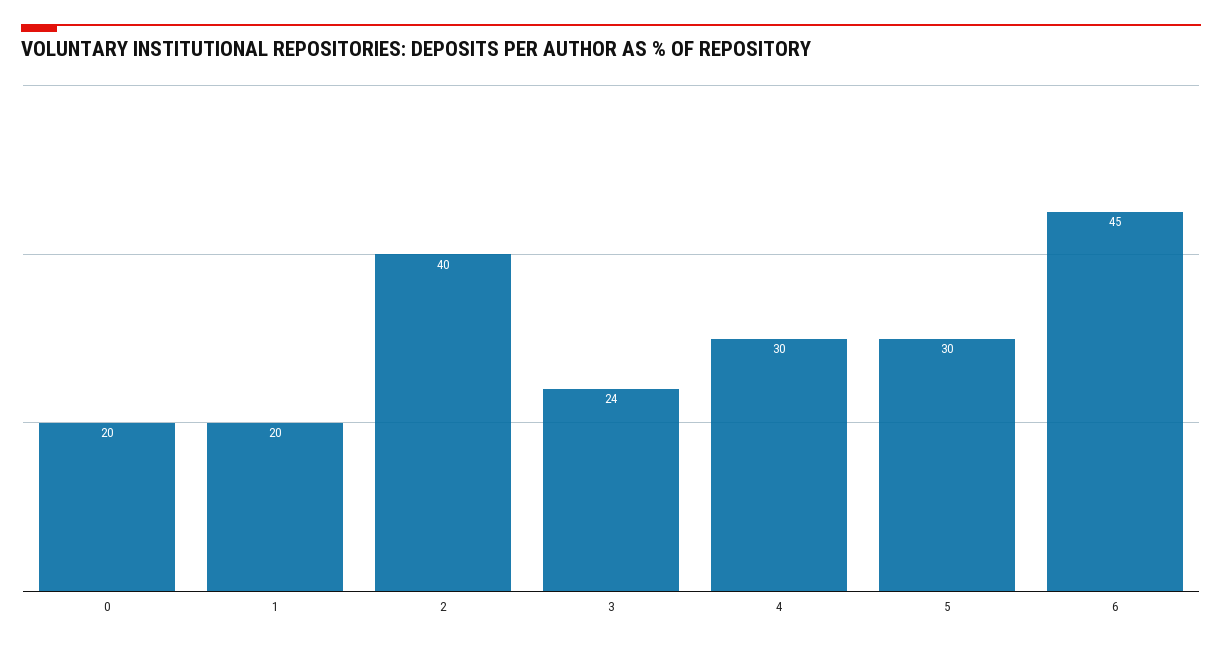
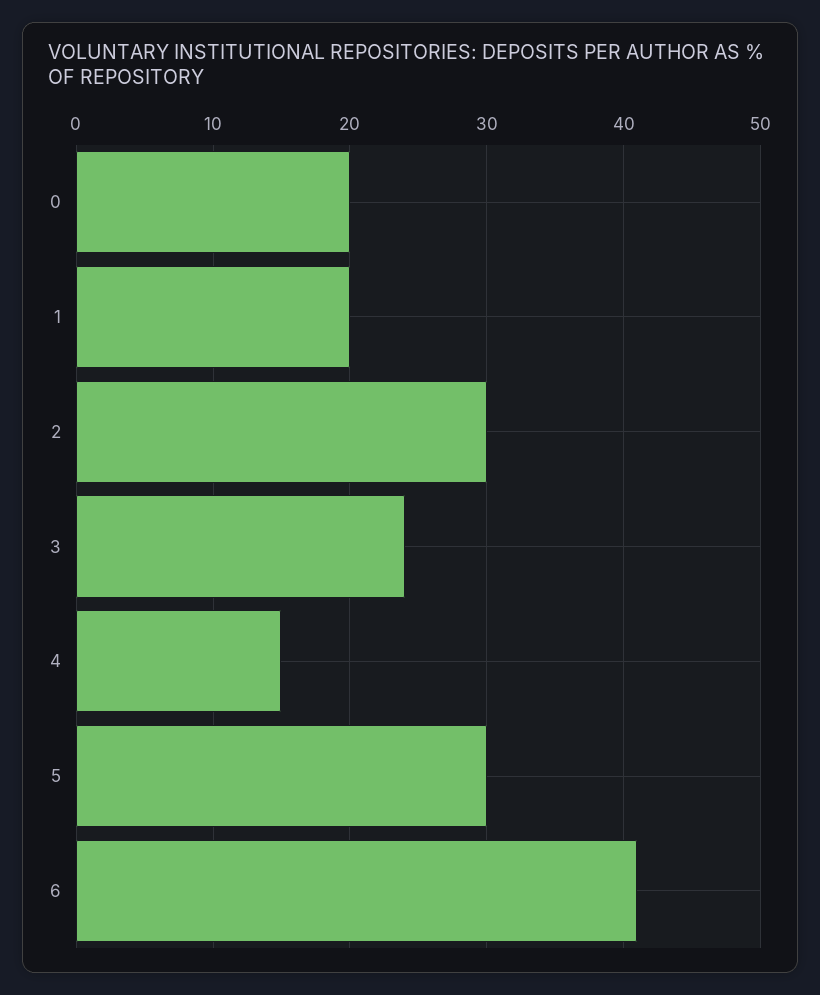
  {
    "0": 20,
    "1": 20,
-   "2": 40,
+   "2": 30,
    "3": 24,
-   "4": 30,
+   "4": 15,
    "5": 30,
-   "6": 45
+   "6": 41
  }

